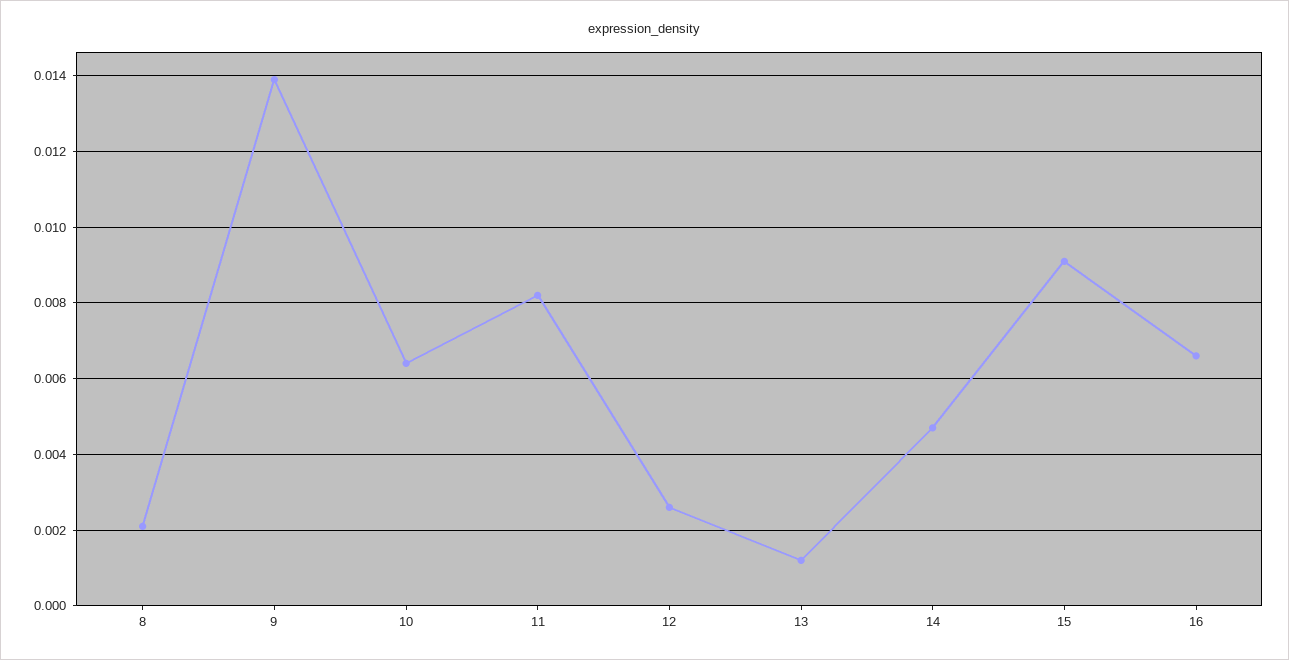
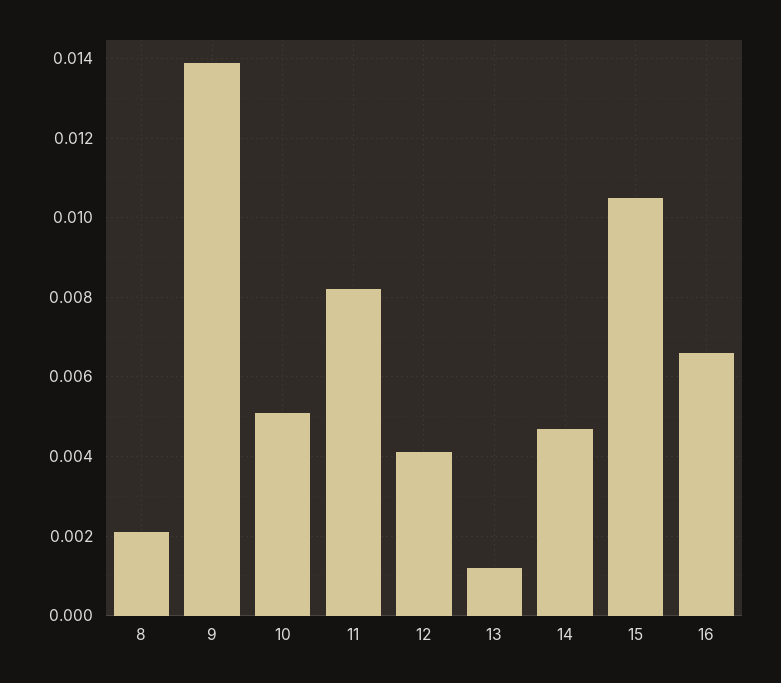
  {
    "8": 0.002,
    "9": 0.014,
-   "10": 0.0065,
+   "10": 0.005,
    "11": 0.008,
-   "12": 0.0025,
+   "12": 0.004,
    "13": 0.001,
    "14": 0.0045,
-   "15": 0.009,
+   "15": 0.0105,
    "16": 0.0065
  }

